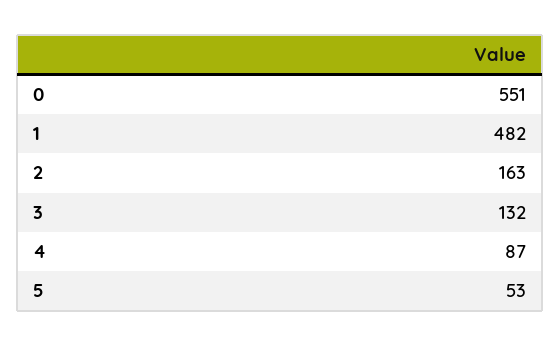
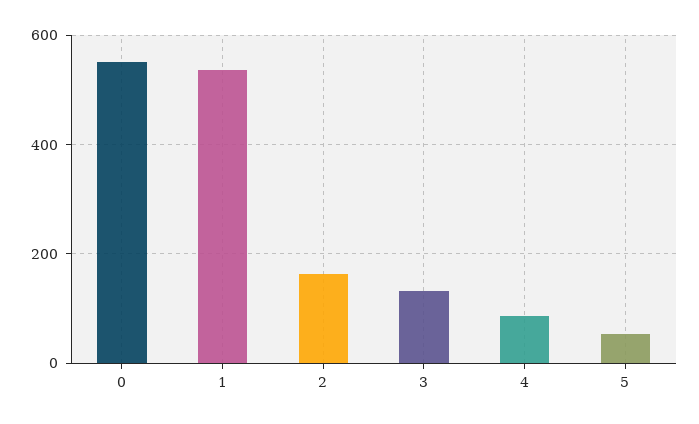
  {
    "0": 551,
-   "1": 482,
+   "1": 540,
    "2": 163,
    "3": 132,
    "4": 87,
    "5": 53
  }

